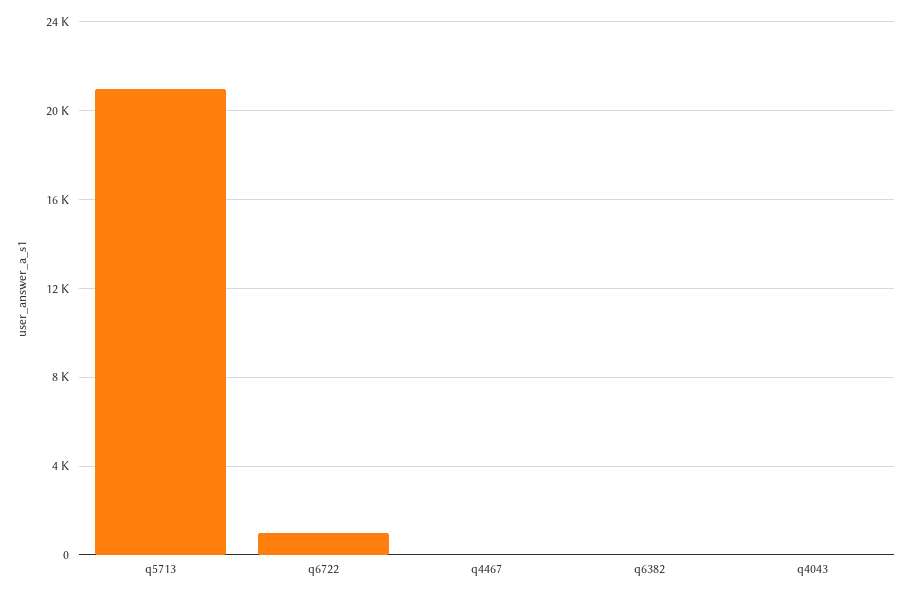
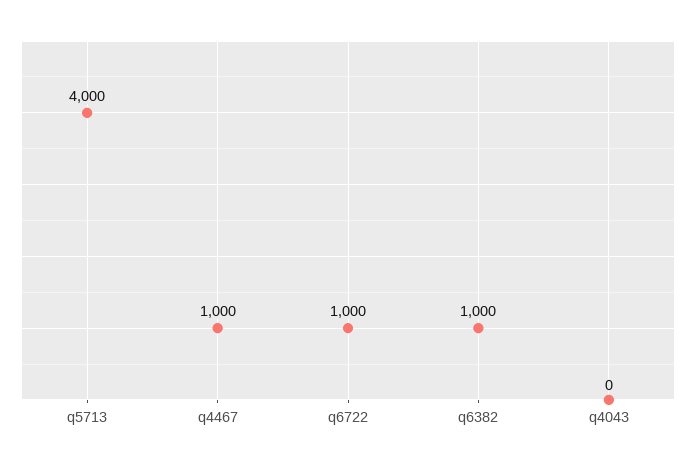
  {
-   "q5713": 21000,
+   "q5713": 4000,
    "q6722": 1000,
-   "q4467": 0,
+   "q4467": 1000,
-   "q6382": 0,
+   "q6382": 1000,
    "q4043": 0
  }

